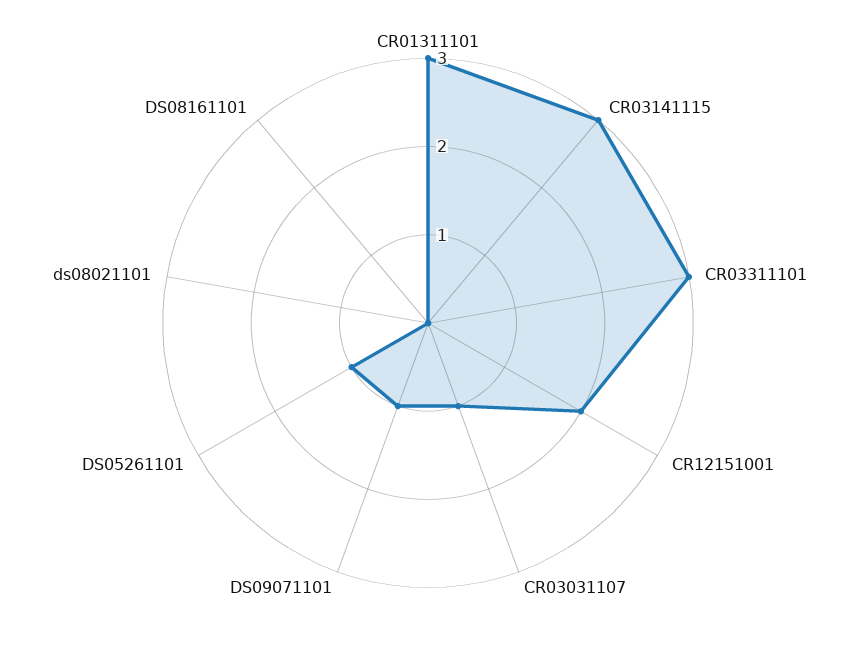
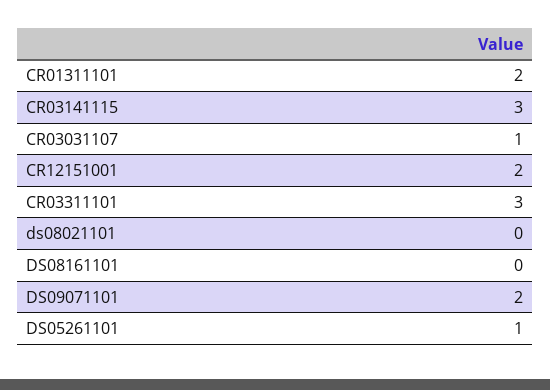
  {
-   "CR01311101": 3,
+   "CR01311101": 2,
    "CR03141115": 3,
    "CR03311101": 3,
    "CR12151001": 2,
    "CR03031107": 1,
-   "DS09071101": 1,
+   "DS09071101": 2,
    "DS05261101": 1,
    "ds08021101": 0,
    "DS08161101": 0
  }

